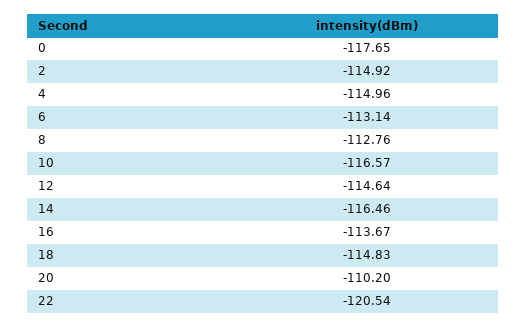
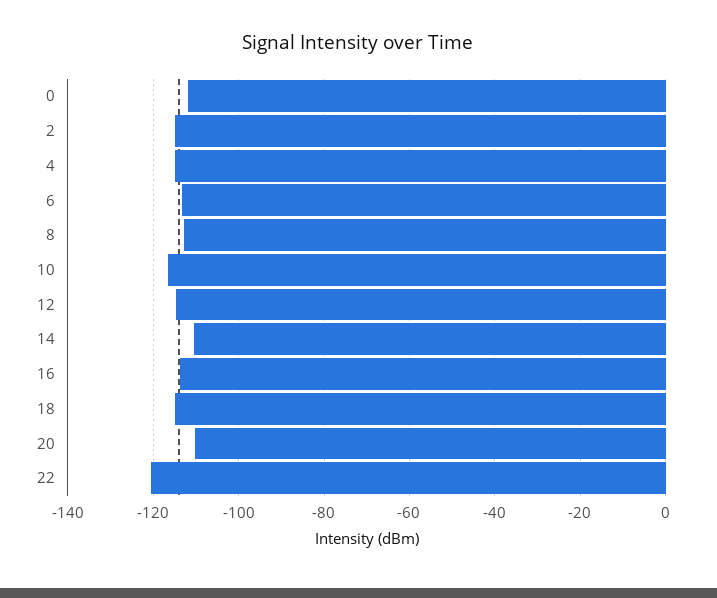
  {
-   "0": -117.65,
+   "0": -112,
    "2": -114.92,
    "4": -114.96,
    "6": -113.14,
    "8": -112.76,
    "10": -116.57,
    "12": -114.64,
-   "14": -116.46,
+   "14": -110,
    "16": -113.67,
    "18": -114.83,
    "20": -110.2,
    "22": -120.54
  }

